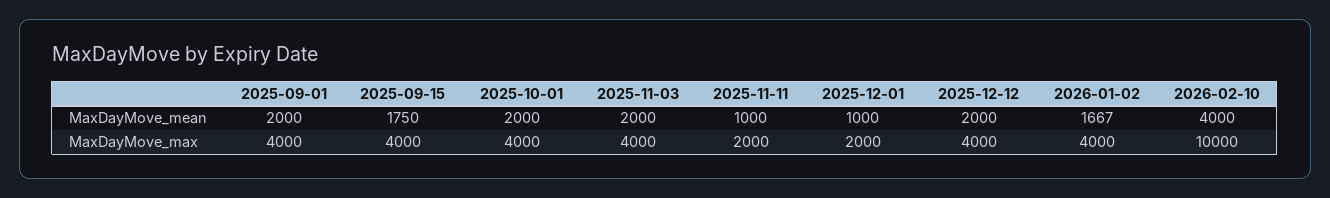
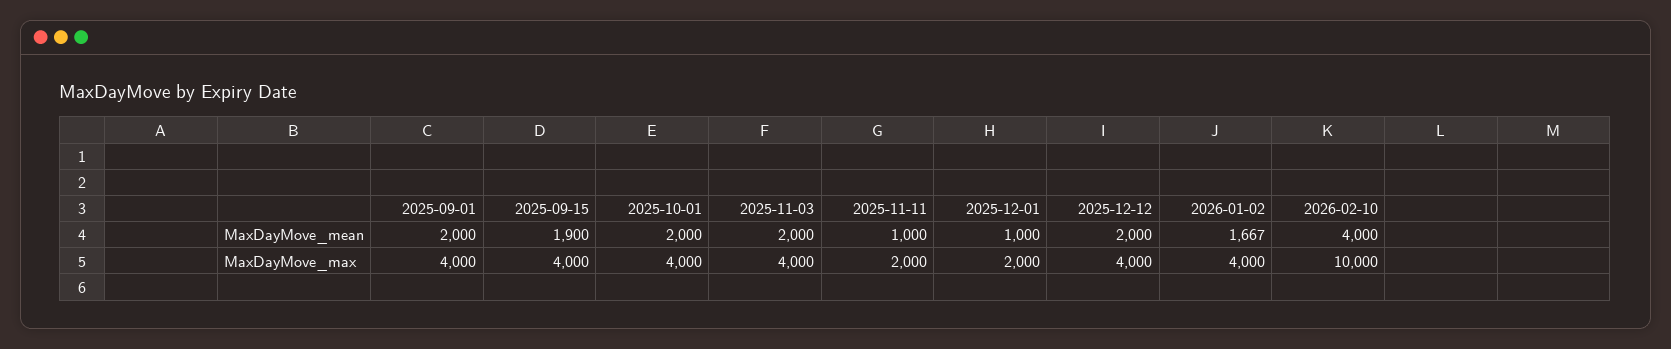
  {
    "2025-09-01": {
      "MaxDayMove_mean": 2000,
      "MaxDayMove_max": 4000
    },
    "2025-09-15": {
-     "MaxDayMove_mean": 1750,
+     "MaxDayMove_mean": 1900,
      "MaxDayMove_max": 4000
    },
    "2025-10-01": {
      "MaxDayMove_mean": 2000,
      "MaxDayMove_max": 4000
    },
    "2025-11-03": {
      "MaxDayMove_mean": 2000,
      "MaxDayMove_max": 4000
    },
    "2025-11-11": {
      "MaxDayMove_mean": 1000,
      "MaxDayMove_max": 2000
    },
    "2025-12-01": {
      "MaxDayMove_mean": 1000,
      "MaxDayMove_max": 2000
    },
    "2025-12-12": {
      "MaxDayMove_mean": 2000,
      "MaxDayMove_max": 4000
    },
    "2026-01-02": {
      "MaxDayMove_mean": 1667,
      "MaxDayMove_max": 4000
    },
    "2026-02-10": {
      "MaxDayMove_mean": 4000,
      "MaxDayMove_max": 10000
    }
  }

